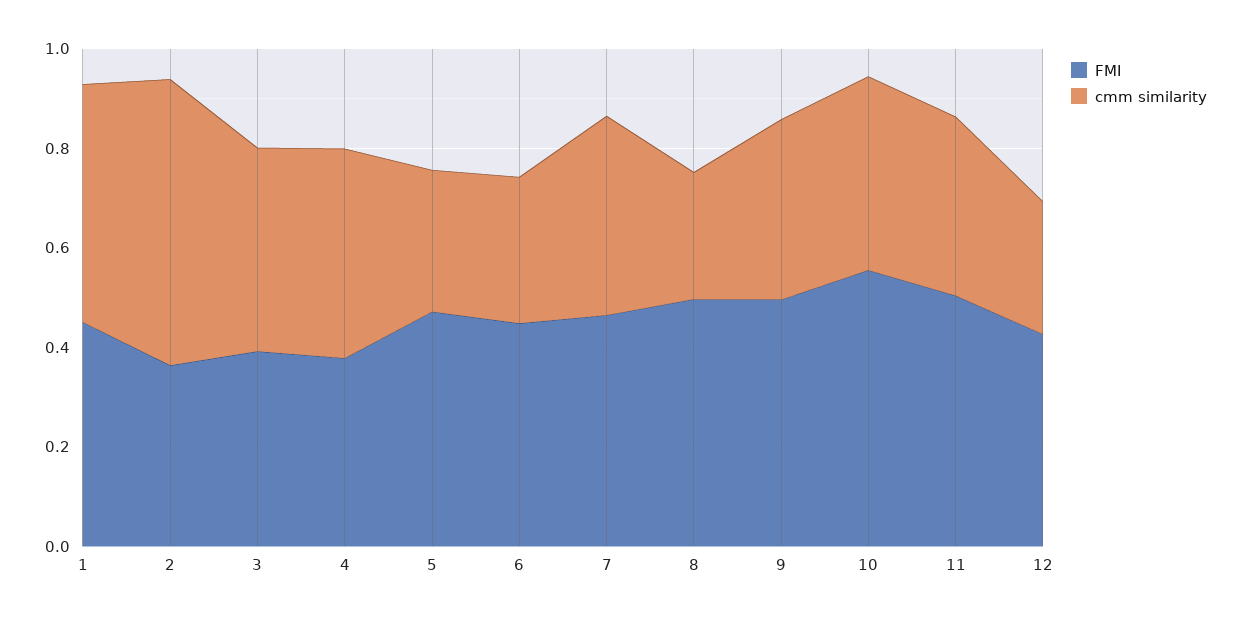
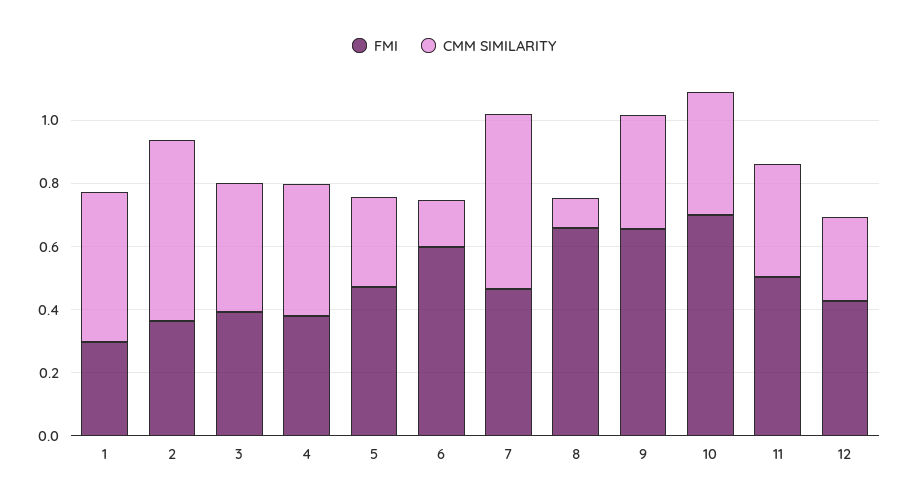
  {
    "FMI": {
-     "1": 0.45,
+     "1": 0.3,
      "2": 0.35,
      "3": 0.4,
      "4": 0.4,
      "5": 0.45,
-     "6": 0.45,
+     "6": 0.6,
      "7": 0.45,
-     "8": 0.5,
+     "8": 0.65,
-     "9": 0.5,
+     "9": 0.65,
-     "10": 0.55,
+     "10": 0.7,
      "11": 0.5,
      "12": 0.45
    },
    "cmm similarity": {
      "1": 0.5,
      "2": 0.55,
      "3": 0.4,
      "4": 0.4,
      "5": 0.3,
-     "6": 0.3,
+     "6": 0.15,
-     "7": 0.4,
+     "7": 0.55,
-     "8": 0.25,
+     "8": 0.1,
      "9": 0.35,
      "10": 0.4,
      "11": 0.35,
      "12": 0.25
    }
  }

